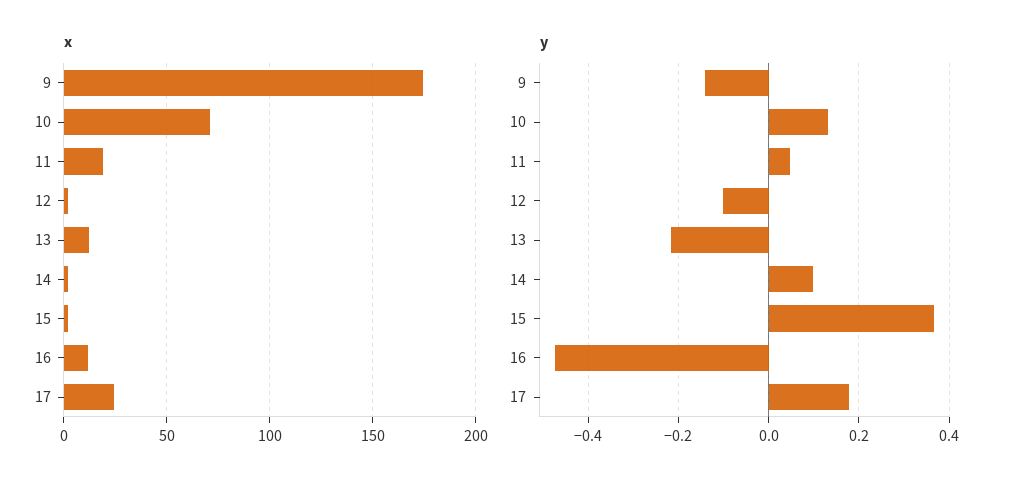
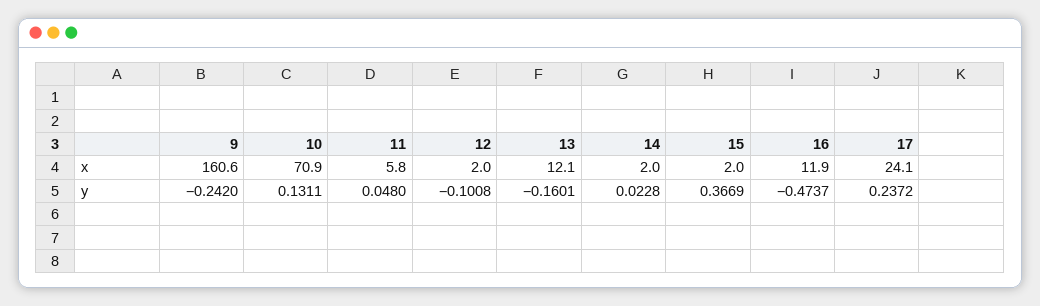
  {
    "x": {
-     "9": 175,
+     "9": 160.6,
      "10": 70.9,
-     "11": 20,
+     "11": 5.8,
      "12": 2,
      "13": 12.1,
      "14": 2,
      "15": 2,
      "16": 11.9,
      "17": 24.1
    },
    "y": {
-     "9": -0.14,
+     "9": -0.242,
      "10": 0.1311,
      "11": 0.048,
      "12": -0.1008,
-     "13": -0.22,
+     "13": -0.1601,
-     "14": 0.1,
+     "14": 0.0228,
      "15": 0.3669,
      "16": -0.4737,
-     "17": 0.18
+     "17": 0.2372
    }
  }

